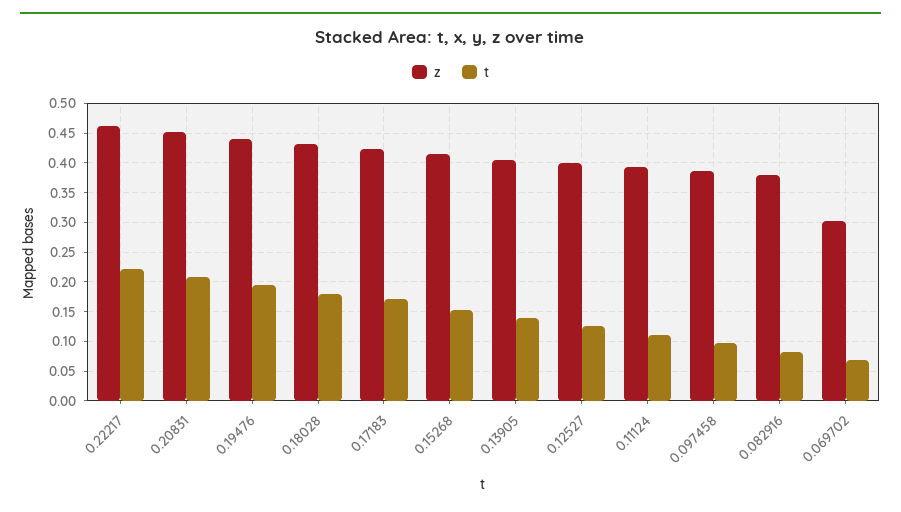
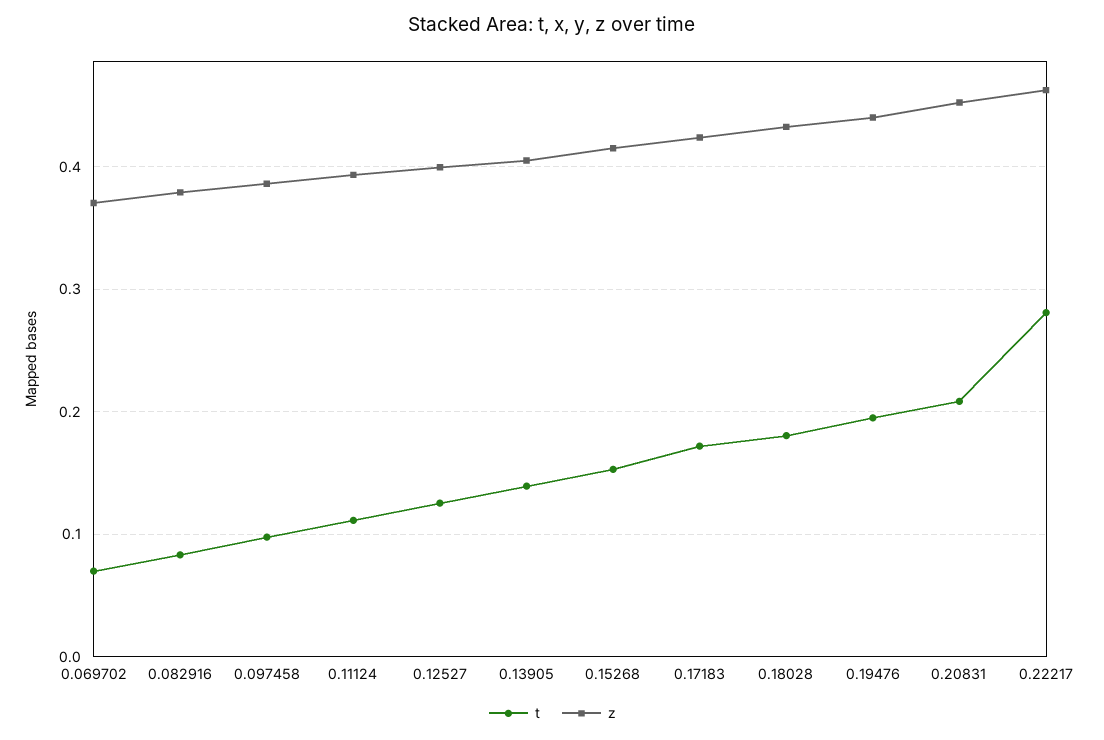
  {
    "z": {
      "0.22217": 0.46,
      "0.20831": 0.45,
      "0.19476": 0.44,
      "0.18028": 0.43,
      "0.17183": 0.42,
      "0.15268": 0.42,
      "0.13905": 0.4,
      "0.12527": 0.4,
      "0.11124": 0.39,
      "0.097458": 0.39,
      "0.082916": 0.38,
-     "0.069702": 0.3
+     "0.069702": 0.37
    },
    "t": {
-     "0.22217": 0.225,
+     "0.22217": 0.28,
      "0.20831": 0.21,
      "0.19476": 0.19,
      "0.18028": 0.18,
      "0.17183": 0.17,
      "0.15268": 0.15,
      "0.13905": 0.14,
      "0.12527": 0.13,
      "0.11124": 0.11,
      "0.097458": 0.1,
      "0.082916": 0.08,
      "0.069702": 0.07
    }
  }

